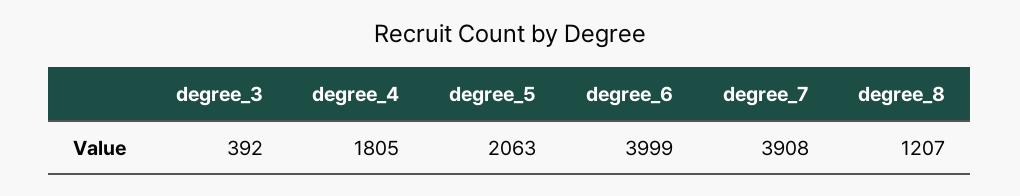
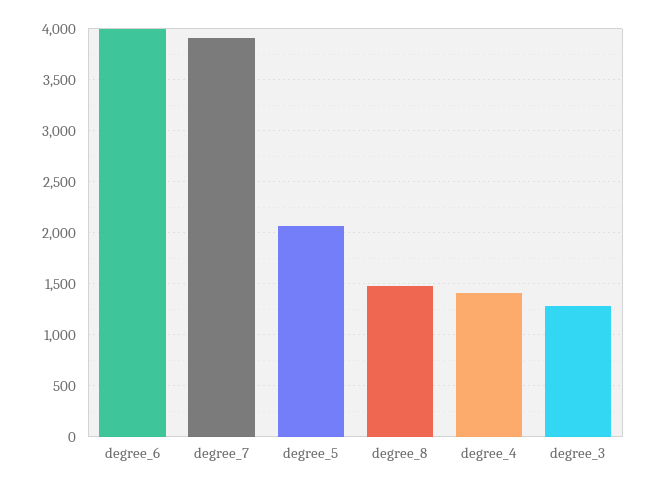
  {
-   "degree_3": 392,
+   "degree_3": 1300,
-   "degree_4": 1805,
+   "degree_4": 1400,
    "degree_5": 2063,
    "degree_6": 3999,
    "degree_7": 3908,
-   "degree_8": 1207
+   "degree_8": 1500
  }

